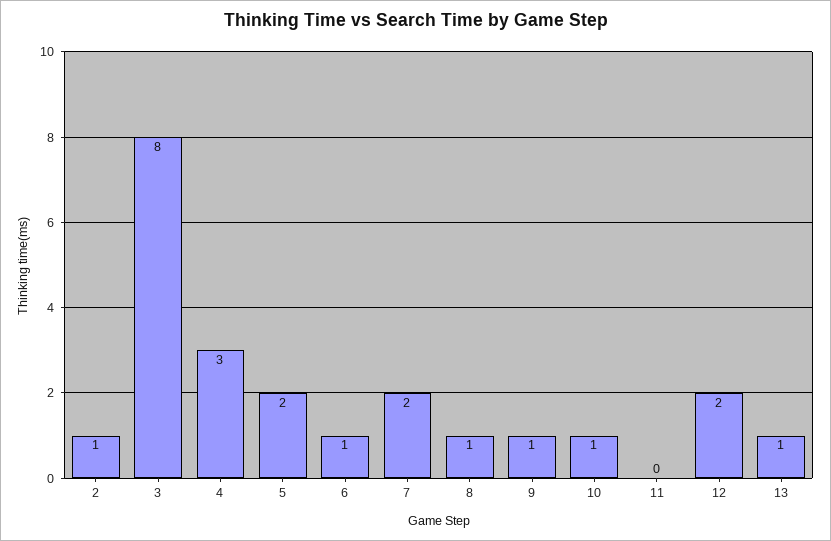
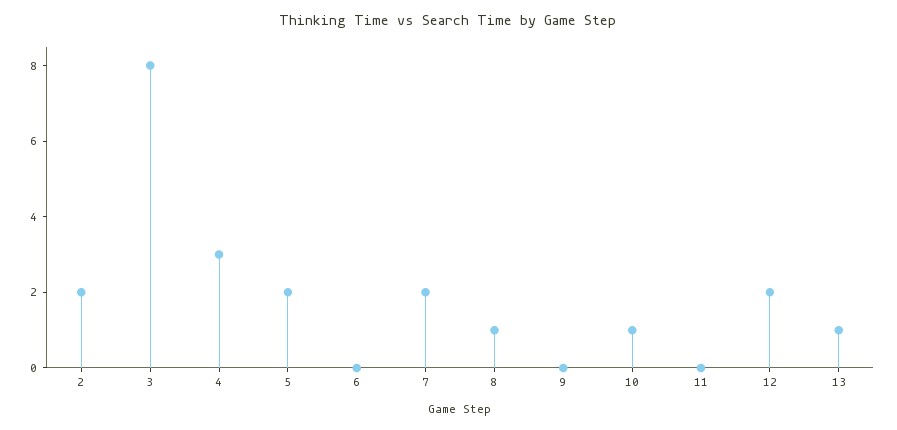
  {
-   "2": 1,
+   "2": 2,
    "3": 8,
    "4": 3,
    "5": 2,
-   "6": 1,
+   "6": 0,
    "7": 2,
    "8": 1,
-   "9": 1,
+   "9": 0,
    "10": 1,
    "11": 0,
    "12": 2,
    "13": 1
  }

